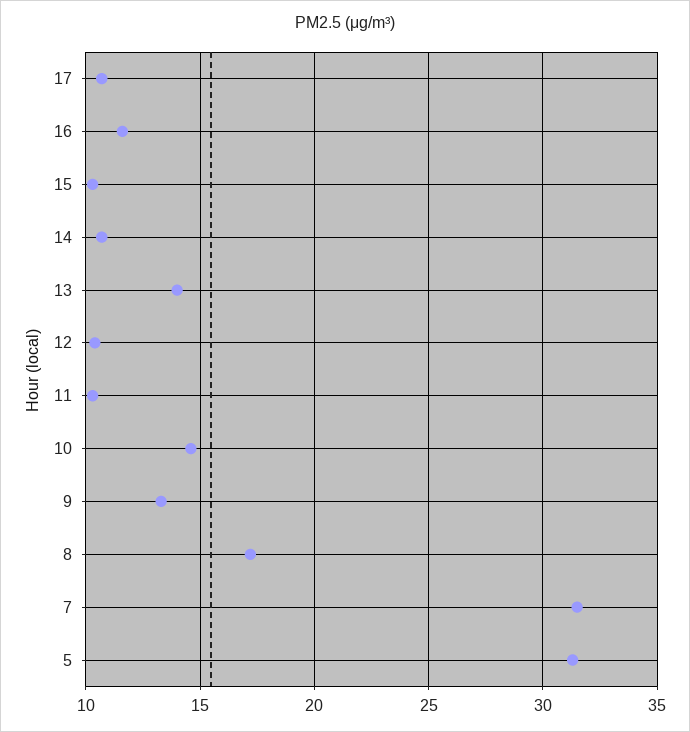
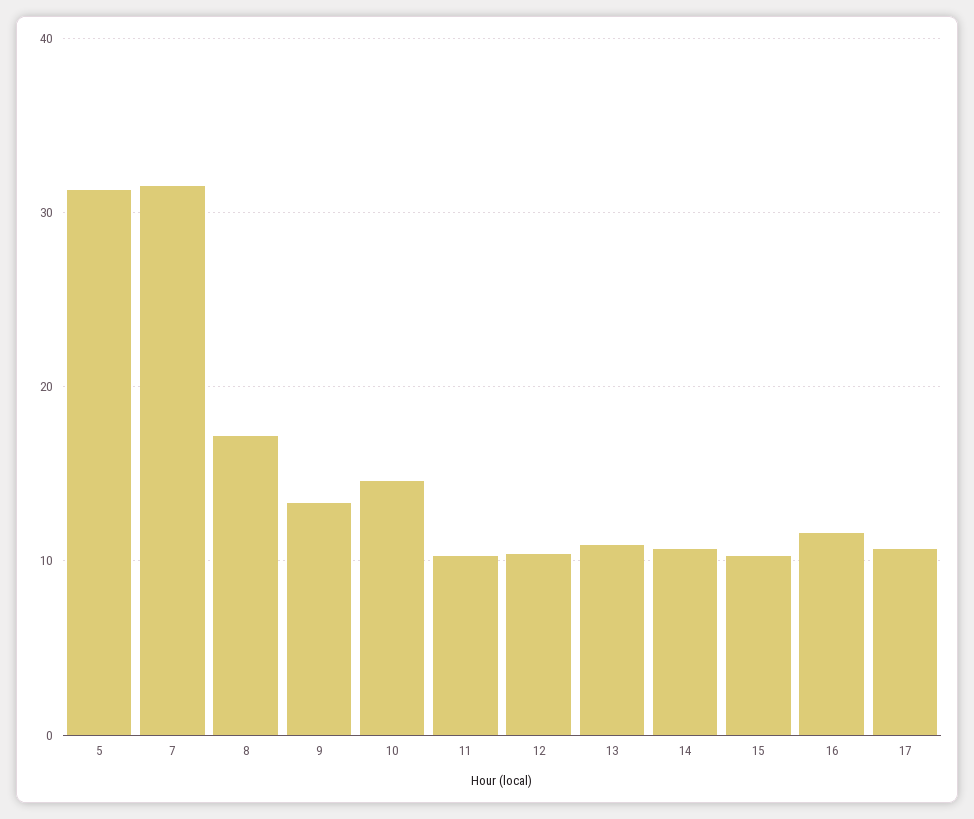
  {
    "17": 10.5,
    "16": 11.5,
    "15": 10.5,
    "14": 10.5,
-   "13": 14,
+   "13": 11,
    "12": 10.5,
    "11": 10.5,
    "10": 14.5,
    "9": 13.5,
    "8": 17,
    "7": 31.5,
    "5": 31.5
  }

